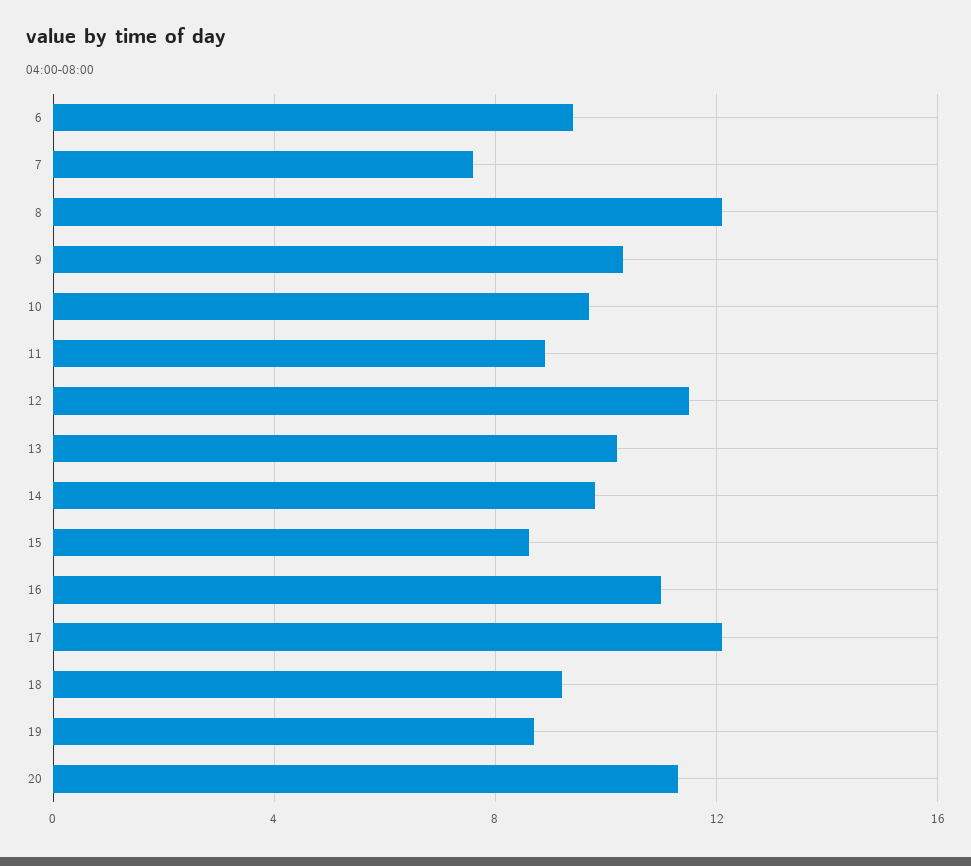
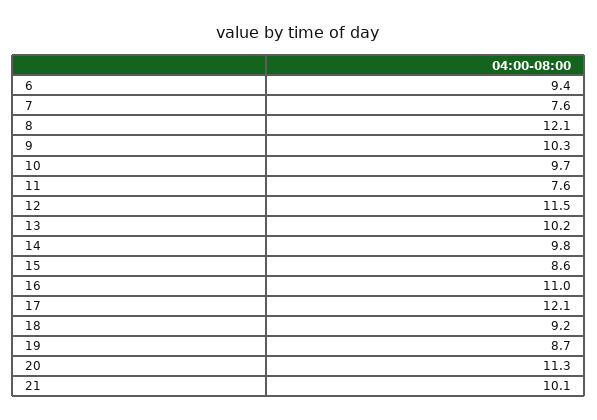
  {
    "6": 9.4,
    "7": 7.6,
    "8": 12.1,
    "9": 10.3,
    "10": 9.7,
-   "11": 9,
+   "11": 7.6,
    "12": 11.5,
    "13": 10.2,
    "14": 9.8,
    "15": 8.6,
    "16": 11,
    "17": 12.1,
    "18": 9.2,
    "19": 8.7,
-   "20": 11.3
+   "20": 11.3,
+   "21": 10.1
  }

